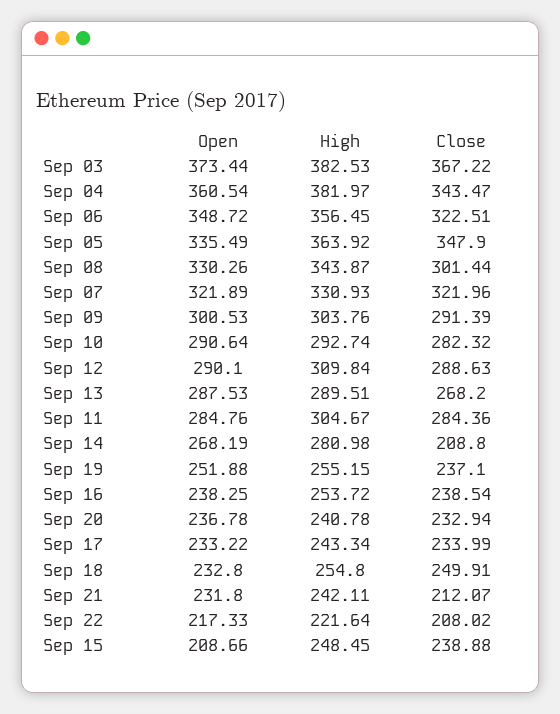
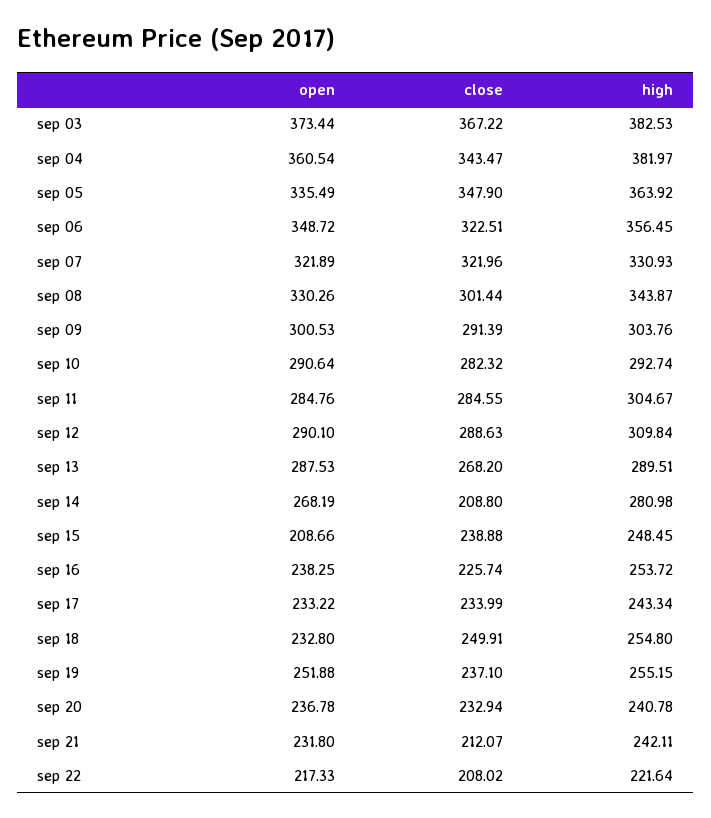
  {
    "Open": {
      "Sep 03": 373.44,
      "Sep 04": 360.54,
      "Sep 06": 348.72,
      "Sep 05": 335.49,
      "Sep 08": 330.26,
      "Sep 07": 321.89,
      "Sep 09": 300.53,
      "Sep 10": 290.64,
      "Sep 12": 290.1,
      "Sep 13": 287.53,
      "Sep 11": 284.76,
      "Sep 14": 268.19,
      "Sep 19": 251.88,
      "Sep 16": 238.25,
      "Sep 20": 236.78,
      "Sep 17": 233.22,
      "Sep 18": 232.8,
      "Sep 21": 231.8,
      "Sep 22": 217.33,
      "Sep 15": 208.66
    },
    "High": {
      "Sep 03": 382.53,
      "Sep 04": 381.97,
      "Sep 06": 356.45,
      "Sep 05": 363.92,
      "Sep 08": 343.87,
      "Sep 07": 330.93,
      "Sep 09": 303.76,
      "Sep 10": 292.74,
      "Sep 12": 309.84,
      "Sep 13": 289.51,
      "Sep 11": 304.67,
      "Sep 14": 280.98,
      "Sep 19": 255.15,
      "Sep 16": 253.72,
      "Sep 20": 240.78,
      "Sep 17": 243.34,
      "Sep 18": 254.8,
      "Sep 21": 242.11,
      "Sep 22": 221.64,
      "Sep 15": 248.45
    },
    "Close": {
      "Sep 03": 367.22,
      "Sep 04": 343.47,
      "Sep 06": 322.51,
      "Sep 05": 347.9,
      "Sep 08": 301.44,
      "Sep 07": 321.96,
      "Sep 09": 291.39,
      "Sep 10": 282.32,
      "Sep 12": 288.63,
      "Sep 13": 268.2,
-     "Sep 11": 284.36,
+     "Sep 11": 284.55,
      "Sep 14": 208.8,
      "Sep 19": 237.1,
-     "Sep 16": 238.54,
+     "Sep 16": 225.74,
      "Sep 20": 232.94,
      "Sep 17": 233.99,
      "Sep 18": 249.91,
      "Sep 21": 212.07,
      "Sep 22": 208.02,
      "Sep 15": 238.88
    }
  }

